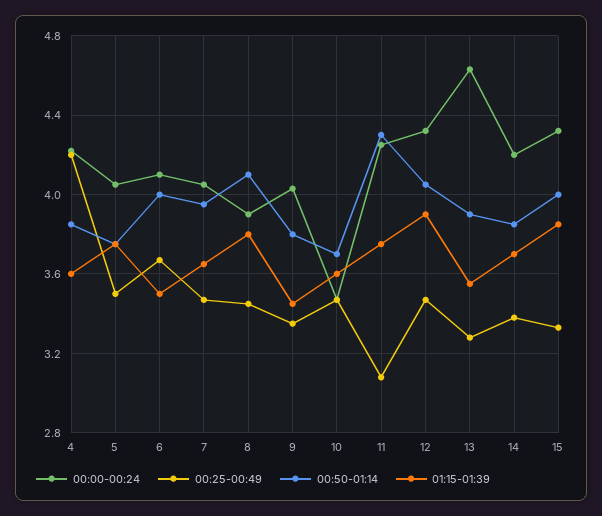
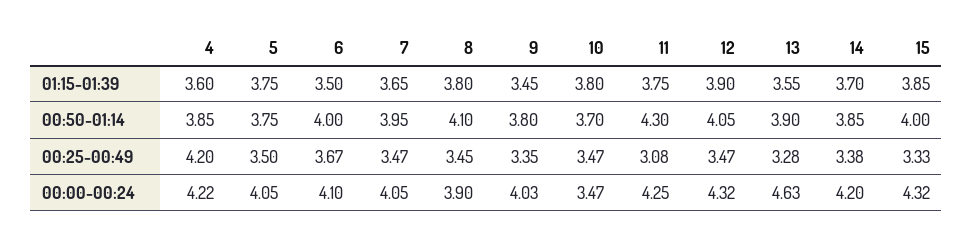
  {
    "00:00-00:24": {
      "4": 4.22,
      "5": 4.05,
      "6": 4.1,
      "7": 4.05,
      "8": 3.9,
      "9": 4.03,
      "10": 3.47,
      "11": 4.25,
      "12": 4.32,
      "13": 4.63,
      "14": 4.2,
      "15": 4.32
    },
    "00:25-00:49": {
      "4": 4.2,
      "5": 3.5,
      "6": 3.67,
      "7": 3.47,
      "8": 3.45,
      "9": 3.35,
      "10": 3.47,
      "11": 3.08,
      "12": 3.47,
      "13": 3.28,
      "14": 3.38,
      "15": 3.33
    },
    "00:50-01:14": {
      "4": 3.85,
      "5": 3.75,
      "6": 4,
      "7": 3.95,
      "8": 4.1,
      "9": 3.8,
      "10": 3.7,
      "11": 4.3,
      "12": 4.05,
      "13": 3.9,
      "14": 3.85,
      "15": 4
    },
    "01:15-01:39": {
      "4": 3.6,
      "5": 3.75,
      "6": 3.5,
      "7": 3.65,
      "8": 3.8,
      "9": 3.45,
-     "10": 3.6,
+     "10": 3.8,
      "11": 3.75,
      "12": 3.9,
      "13": 3.55,
      "14": 3.7,
      "15": 3.85
    }
  }

